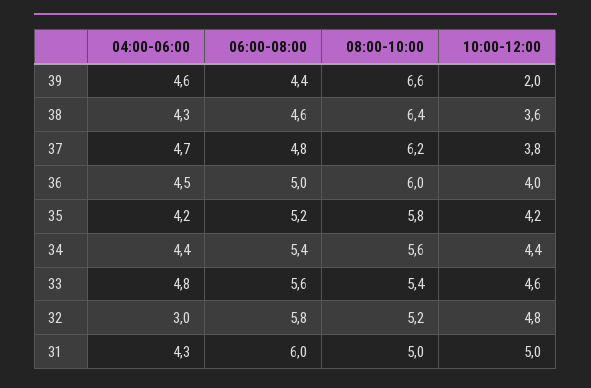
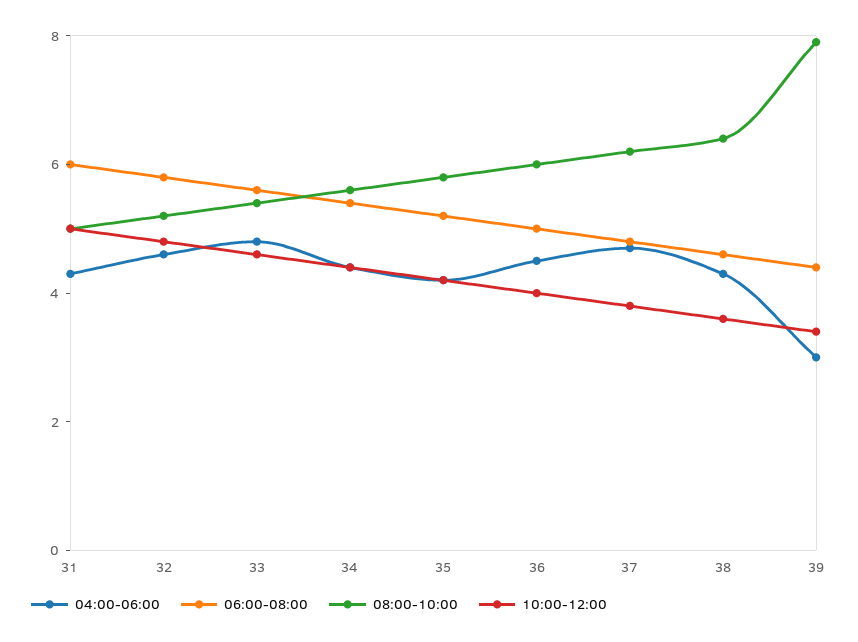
  {
    "04:00-06:00": {
-     "39": 4.6,
+     "39": 3,
      "38": 4.3,
      "37": 4.7,
      "36": 4.5,
      "35": 4.2,
      "34": 4.4,
      "33": 4.8,
-     "32": 3,
+     "32": 4.5,
      "31": 4.3
    },
    "06:00-08:00": {
      "39": 4.4,
      "38": 4.6,
      "37": 4.8,
      "36": 5,
      "35": 5.2,
      "34": 5.4,
      "33": 5.6,
      "32": 5.8,
      "31": 6
    },
    "08:00-10:00": {
-     "39": 6.6,
+     "39": 8,
      "38": 6.4,
      "37": 6.2,
      "36": 6,
      "35": 5.8,
      "34": 5.6,
      "33": 5.4,
      "32": 5.2,
      "31": 5
    },
    "10:00-12:00": {
-     "39": 2,
+     "39": 3.5,
      "38": 3.6,
      "37": 3.8,
      "36": 4,
      "35": 4.2,
      "34": 4.4,
      "33": 4.6,
      "32": 4.8,
      "31": 5
    }
  }

